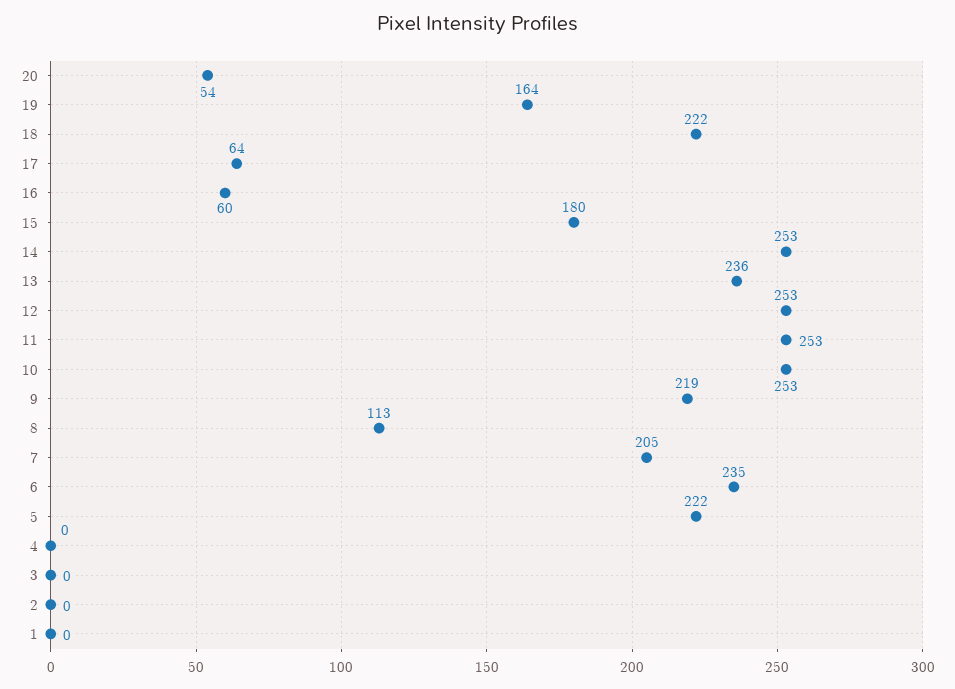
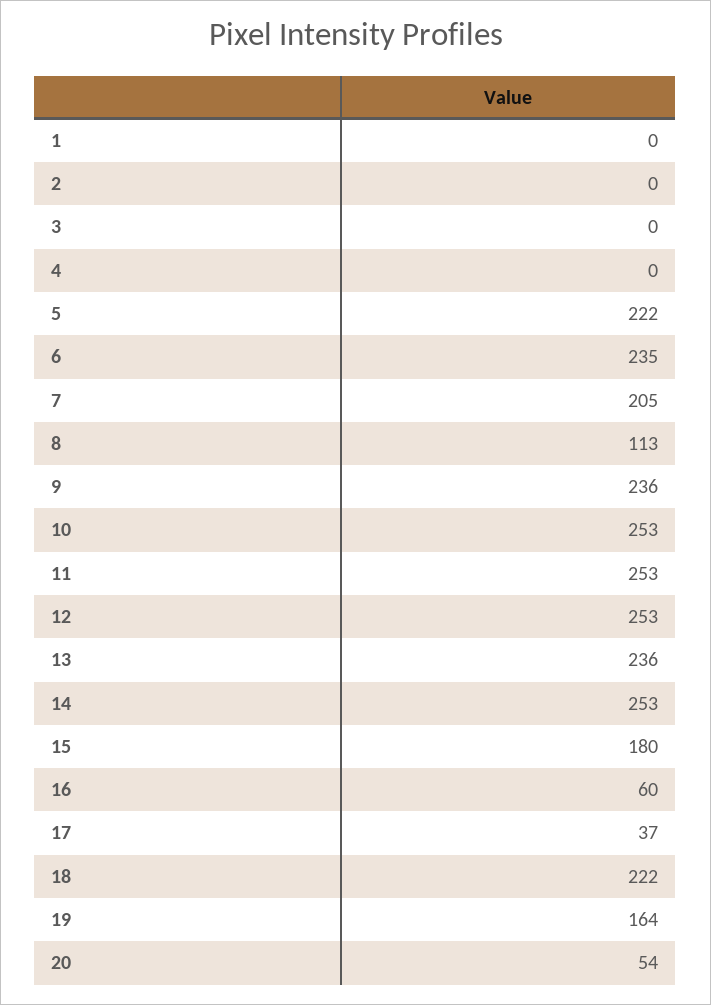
  {
    "20": 54,
    "19": 164,
    "18": 222,
-   "17": 64,
+   "17": 37,
    "16": 60,
    "15": 180,
    "14": 253,
    "13": 236,
    "12": 253,
    "11": 253,
    "10": 253,
-   "9": 219,
+   "9": 236,
    "8": 113,
    "7": 205,
    "6": 235,
    "5": 222,
    "4": 0,
    "3": 0,
    "2": 0,
    "1": 0
  }

